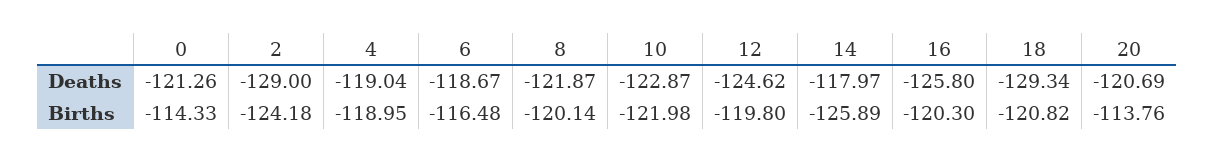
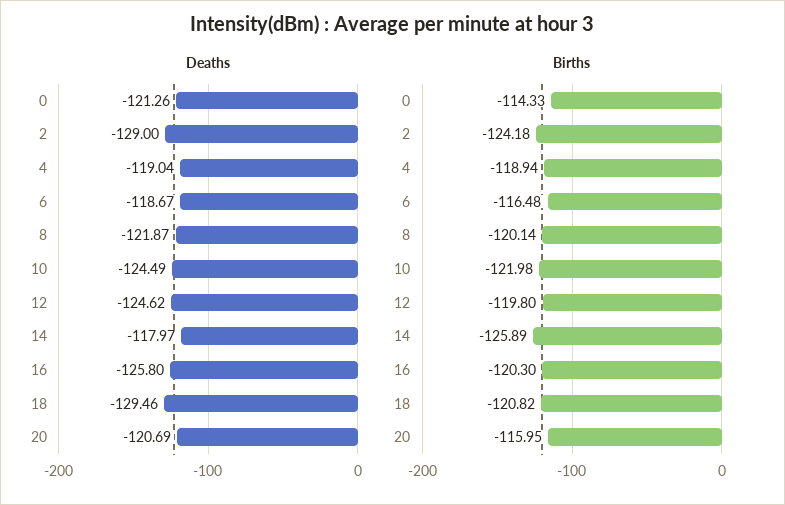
  {
    "Deaths": {
      "0": -121.26,
      "2": -129,
      "4": -119.04,
      "6": -118.67,
      "8": -121.87,
-     "10": -122.87,
+     "10": -124.49,
      "12": -124.62,
      "14": -117.97,
      "16": -125.8,
-     "18": -129.34,
+     "18": -129.46,
      "20": -120.69
    },
    "Births": {
      "0": -114.33,
      "2": -124.18,
-     "4": -118.95,
+     "4": -118.94,
      "6": -116.48,
      "8": -120.14,
      "10": -121.98,
      "12": -119.8,
      "14": -125.89,
      "16": -120.3,
      "18": -120.82,
-     "20": -113.76
+     "20": -115.95
    }
  }

